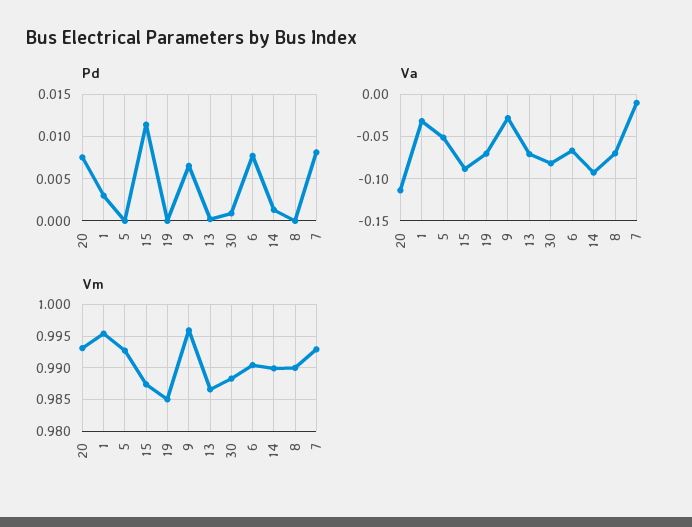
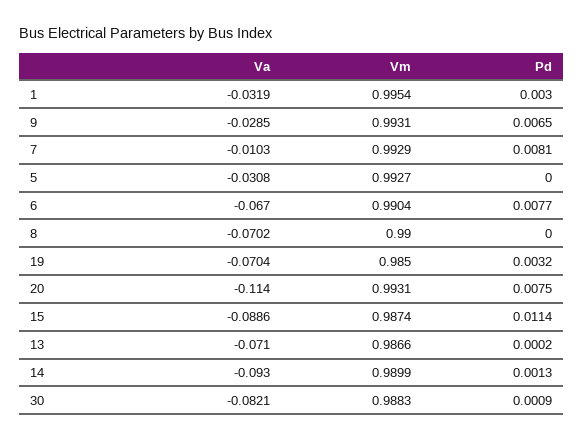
  {
    "Pd": {
      "20": 0.0075,
      "1": 0.003,
      "5": 0,
      "15": 0.0114,
-     "19": 0,
+     "19": 0.0032,
      "9": 0.0065,
      "13": 0.0002,
      "30": 0.0009,
      "6": 0.0077,
      "14": 0.0013,
      "8": 0,
      "7": 0.0081
    },
    "Va": {
      "20": -0.114,
      "1": -0.0319,
-     "5": -0.05,
+     "5": -0.0308,
      "15": -0.0886,
      "19": -0.0704,
      "9": -0.0285,
      "13": -0.071,
      "30": -0.0821,
      "6": -0.067,
      "14": -0.093,
      "8": -0.0702,
      "7": -0.0103
    },
    "Vm": {
      "20": 0.9931,
      "1": 0.9954,
      "5": 0.9927,
      "15": 0.9874,
      "19": 0.985,
-     "9": 0.996,
+     "9": 0.9931,
      "13": 0.9866,
      "30": 0.9883,
      "6": 0.9904,
      "14": 0.9899,
      "8": 0.99,
      "7": 0.9929
    }
  }

